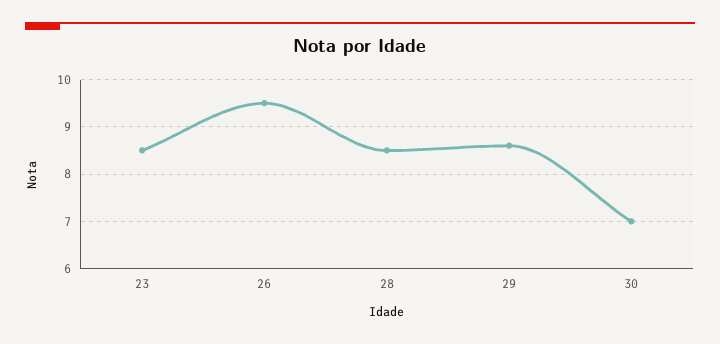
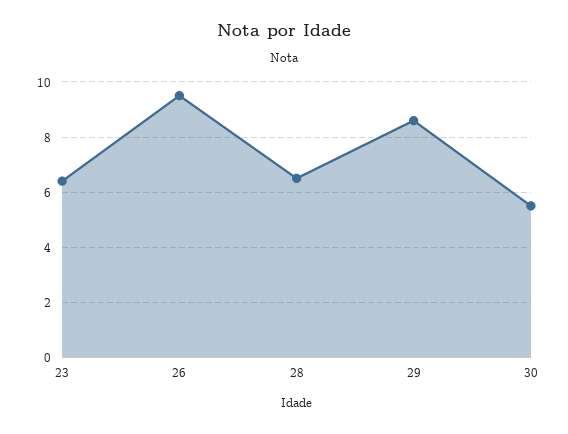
  {
-   "23": 8.5,
+   "23": 6.5,
    "26": 9.5,
-   "28": 8.5,
+   "28": 6.5,
    "29": 8.5,
-   "30": 7
+   "30": 5.5
  }

